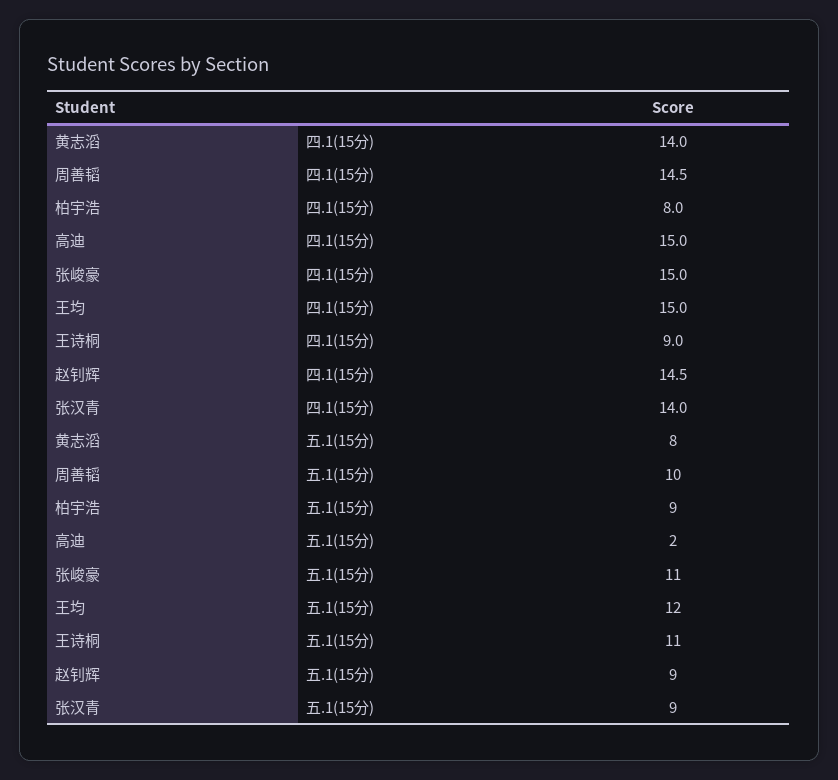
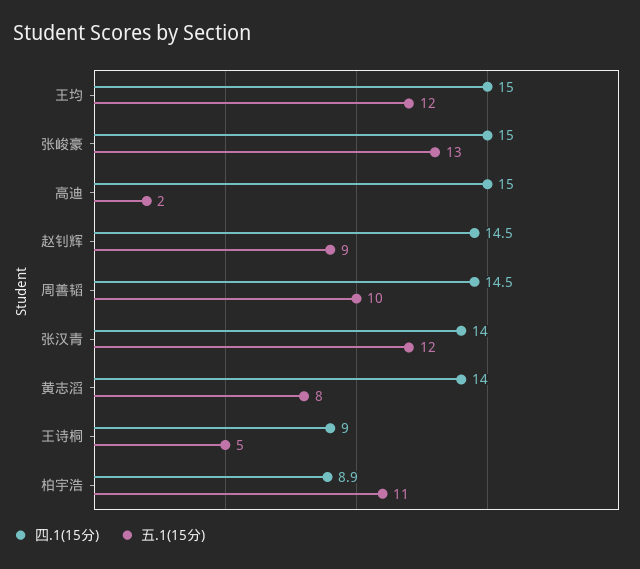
  {
    "四.1(15分)": {
      "黄志滔": 14,
      "周善韬": 14.5,
-     "柏宇浩": 8,
+     "柏宇浩": 8.9,
      "高迪": 15,
      "张峻豪": 15,
      "王均": 15,
      "王诗桐": 9,
      "赵钊辉": 14.5,
      "张汉青": 14
    },
    "五.1(15分)": {
      "黄志滔": 8,
      "周善韬": 10,
-     "柏宇浩": 9,
+     "柏宇浩": 11,
      "高迪": 2,
-     "张峻豪": 11,
+     "张峻豪": 13,
      "王均": 12,
-     "王诗桐": 11,
+     "王诗桐": 5,
      "赵钊辉": 9,
-     "张汉青": 9
+     "张汉青": 12
    }
  }

